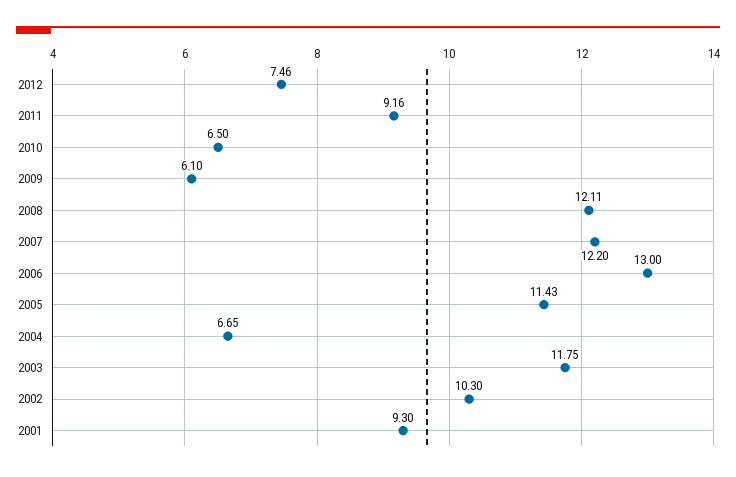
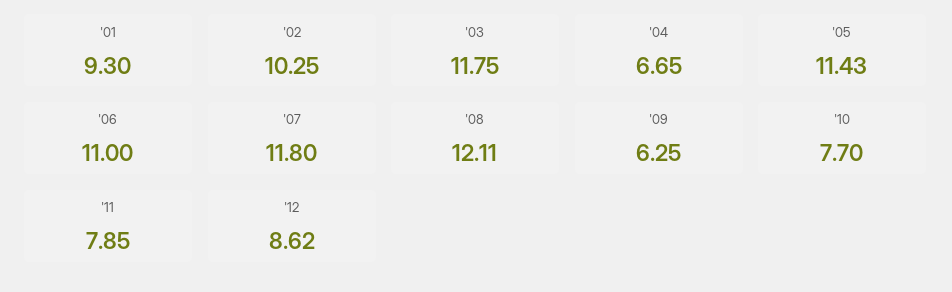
  {
-   "2012": 7.46,
+   "2012": 8.62,
-   "2011": 9.16,
+   "2011": 7.85,
-   "2010": 6.5,
+   "2010": 7.7,
-   "2009": 6.1,
+   "2009": 6.25,
    "2008": 12.11,
-   "2007": 12.2,
+   "2007": 11.8,
-   "2006": 13,
+   "2006": 11,
    "2005": 11.43,
    "2004": 6.65,
    "2003": 11.75,
-   "2002": 10.3,
+   "2002": 10.25,
    "2001": 9.3
  }

